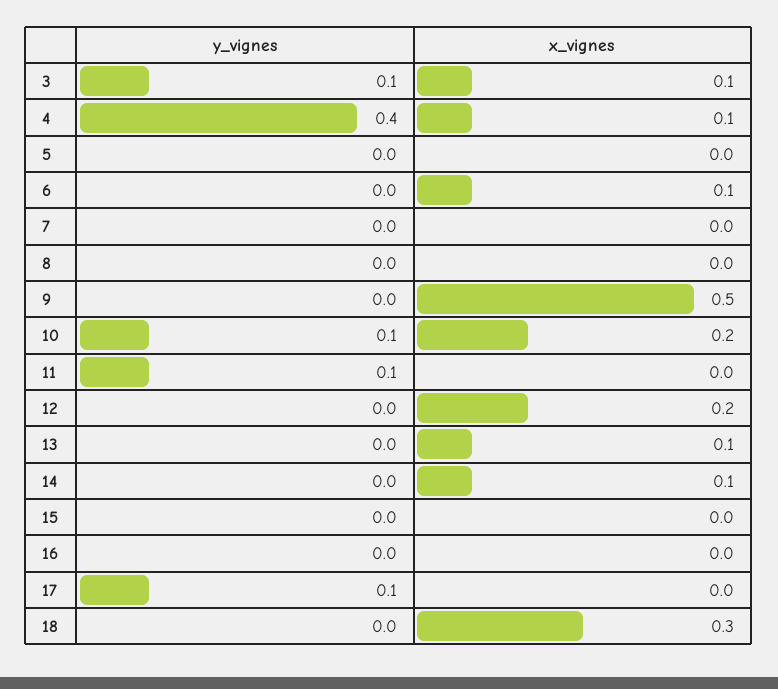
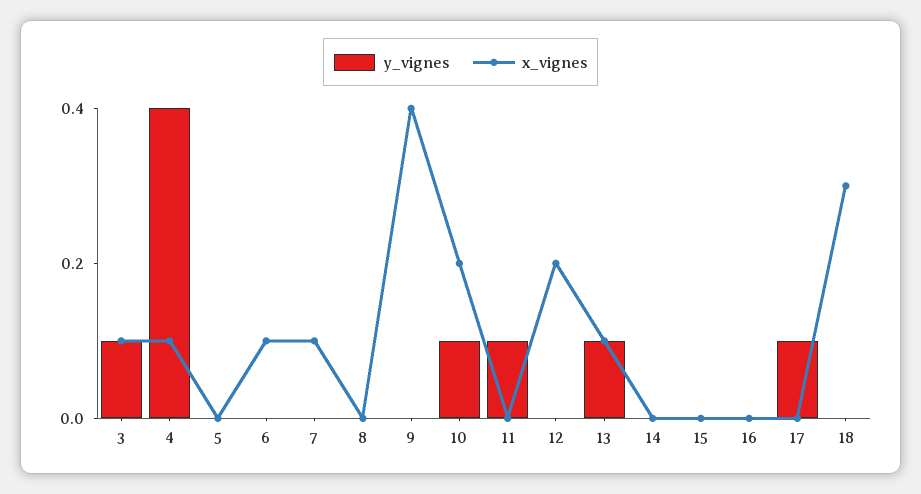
  {
    "y_vignes": {
      "3": 0.1,
      "4": 0.4,
      "5": 0,
      "6": 0,
      "7": 0,
      "8": 0,
      "9": 0,
      "10": 0.1,
      "11": 0.1,
      "12": 0,
-     "13": 0,
+     "13": 0.1,
      "14": 0,
      "15": 0,
      "16": 0,
      "17": 0.1,
      "18": 0
    },
    "x_vignes": {
      "3": 0.1,
      "4": 0.1,
      "5": 0,
      "6": 0.1,
-     "7": 0,
+     "7": 0.1,
      "8": 0,
-     "9": 0.5,
+     "9": 0.4,
      "10": 0.2,
      "11": 0,
      "12": 0.2,
      "13": 0.1,
-     "14": 0.1,
+     "14": 0,
      "15": 0,
      "16": 0,
      "17": 0,
      "18": 0.3
    }
  }

